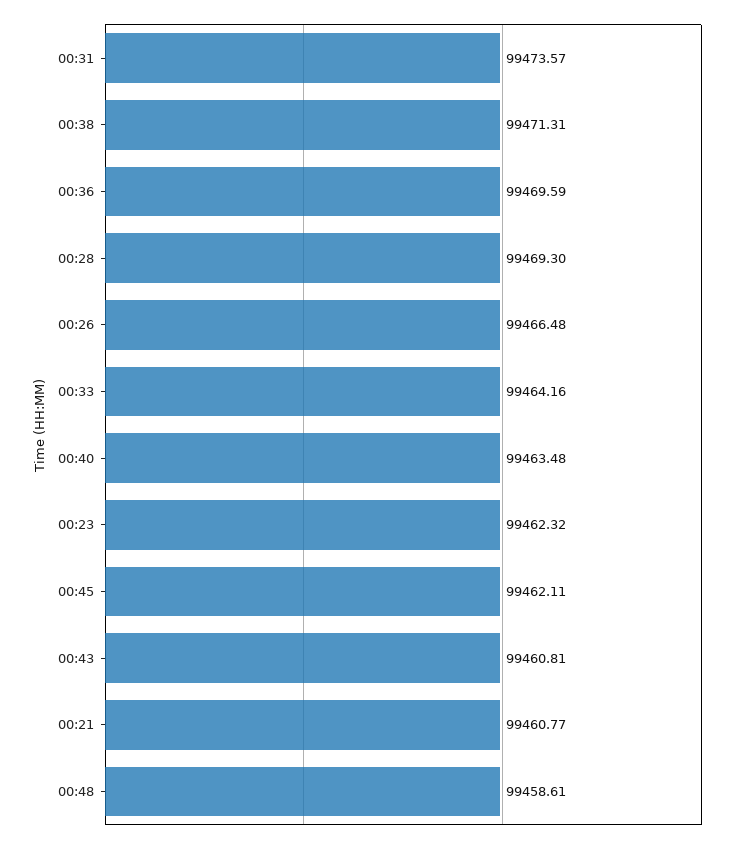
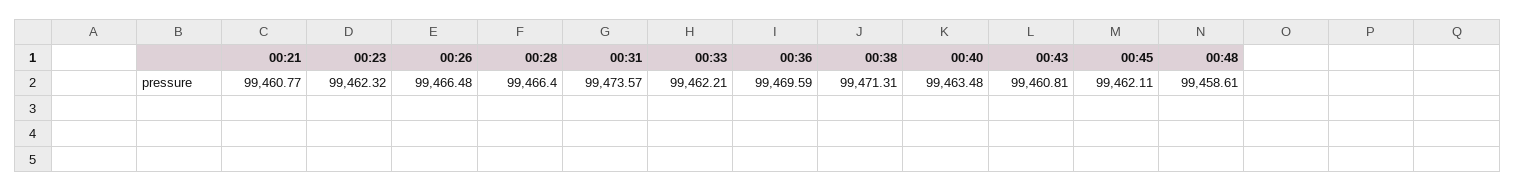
  {
    "00:31": 99473.57,
    "00:38": 99471.31,
    "00:36": 99469.59,
-   "00:28": 99469.3,
+   "00:28": 99466.4,
    "00:26": 99466.48,
-   "00:33": 99464.16,
+   "00:33": 99462.21,
    "00:40": 99463.48,
    "00:23": 99462.32,
    "00:45": 99462.11,
    "00:43": 99460.81,
    "00:21": 99460.77,
    "00:48": 99458.61
  }

